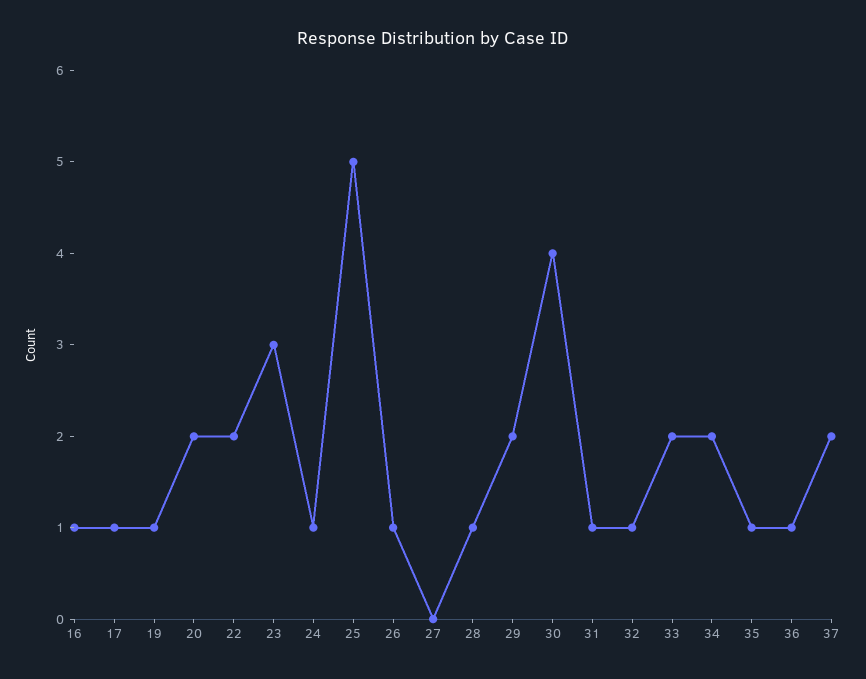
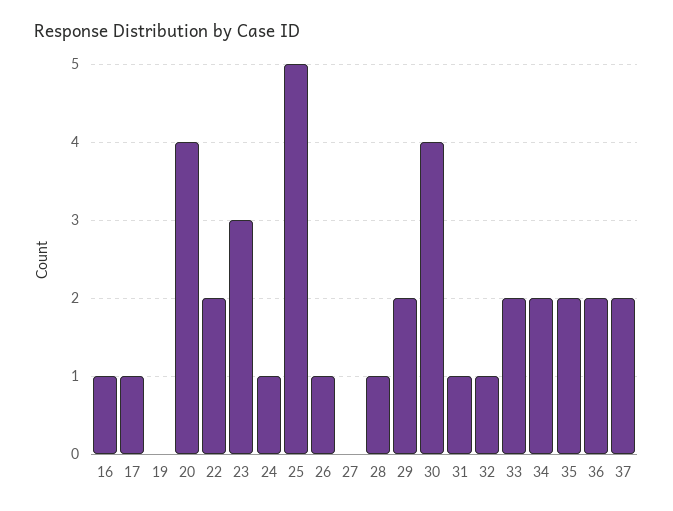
  {
    "16": 1,
    "17": 1,
-   "19": 1,
+   "19": 0,
-   "20": 2,
+   "20": 4,
    "22": 2,
    "23": 3,
    "24": 1,
    "25": 5,
    "26": 1,
    "27": 0,
    "28": 1,
    "29": 2,
    "30": 4,
    "31": 1,
    "32": 1,
    "33": 2,
    "34": 2,
-   "35": 1,
+   "35": 2,
-   "36": 1,
+   "36": 2,
    "37": 2
  }

